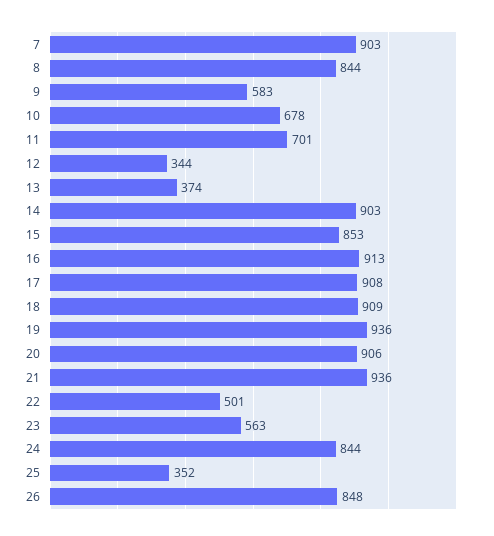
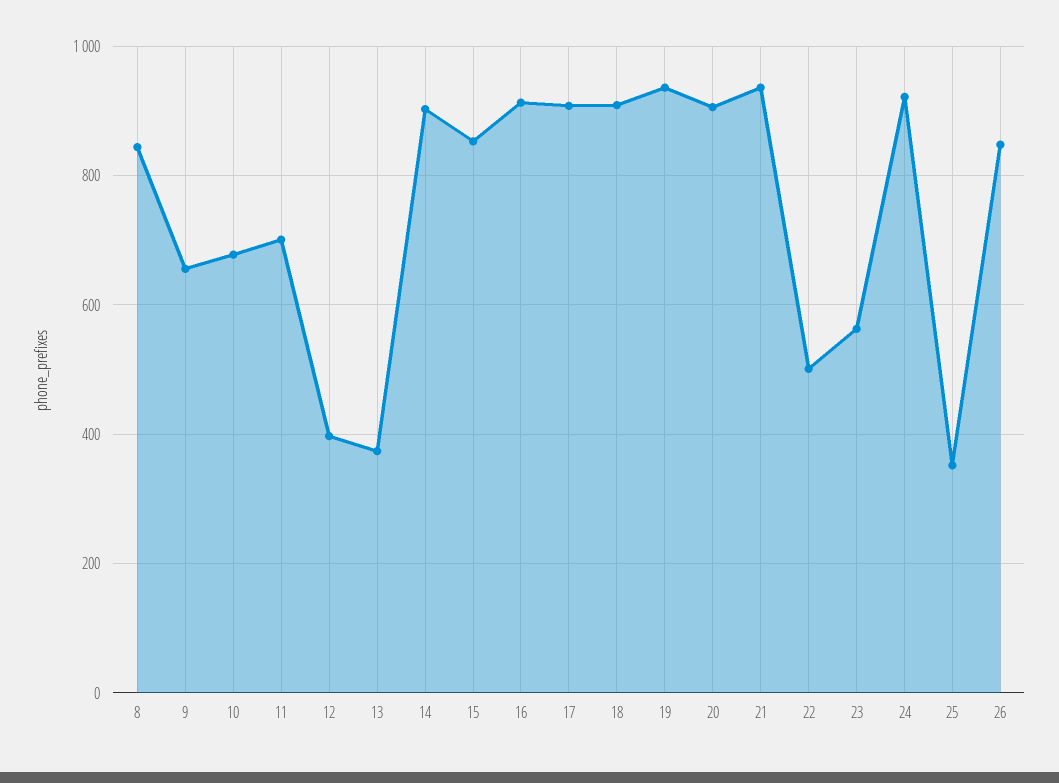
  {
-   "7": 903,
    "8": 844,
-   "9": 583,
+   "9": 660,
    "10": 678,
    "11": 701,
-   "12": 344,
+   "12": 400,
    "13": 374,
    "14": 903,
    "15": 853,
    "16": 913,
    "17": 908,
    "18": 909,
    "19": 936,
    "20": 906,
    "21": 936,
    "22": 501,
    "23": 563,
-   "24": 844,
+   "24": 920,
    "25": 352,
    "26": 848
  }

